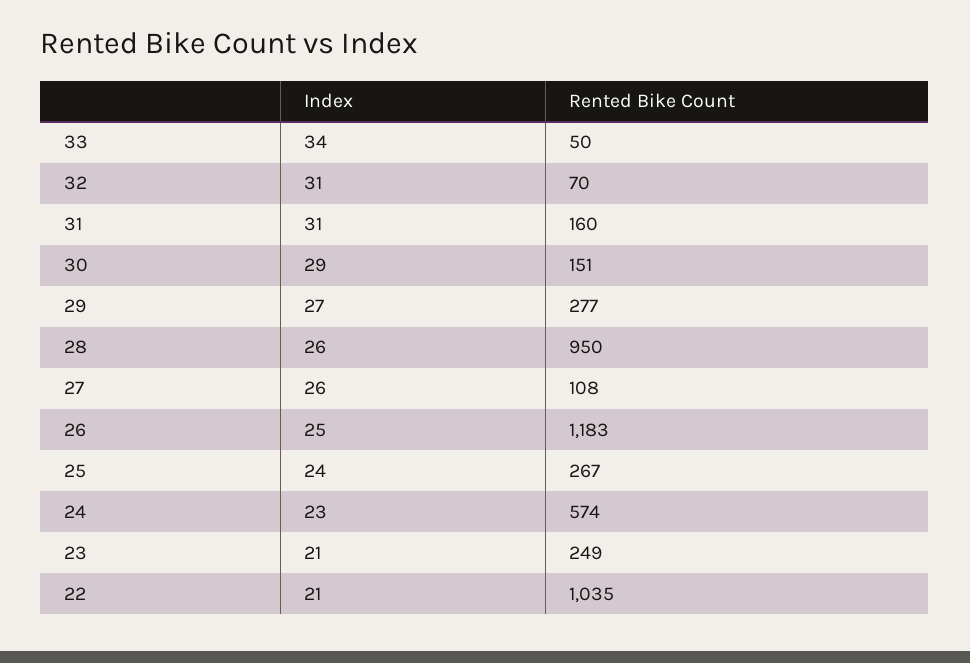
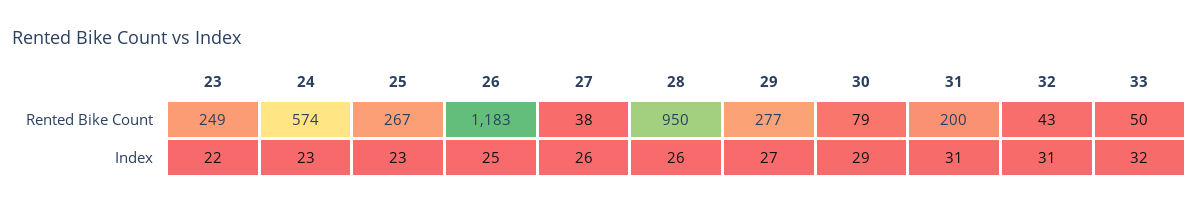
  {
    "Index": {
-     "33": 34,
+     "33": 32,
      "32": 31,
      "31": 31,
      "30": 29,
      "29": 27,
      "28": 26,
      "27": 26,
      "26": 25,
-     "25": 24,
+     "25": 23,
      "24": 23,
-     "23": 21,
+     "23": 22
-     "22": 21
    },
    "Rented Bike Count": {
      "33": 50,
-     "32": 70,
+     "32": 43,
-     "31": 160,
+     "31": 200,
-     "30": 151,
+     "30": 79,
      "29": 277,
      "28": 950,
-     "27": 108,
+     "27": 38,
      "26": 1183,
      "25": 267,
      "24": 574,
-     "23": 249,
+     "23": 249
-     "22": 1035
    }
  }

